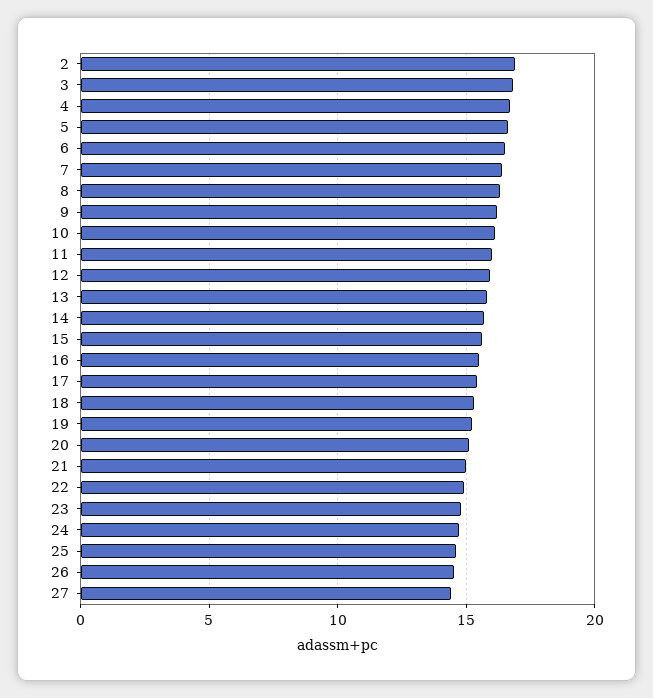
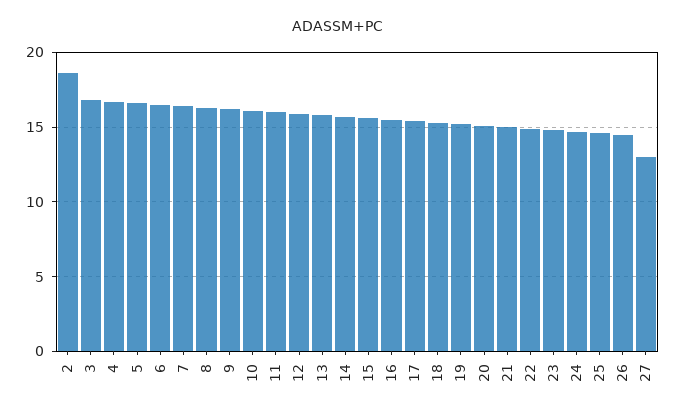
  {
-   "2": 17,
+   "2": 18.5,
    "3": 17,
    "4": 16.5,
    "5": 16.5,
    "6": 16.5,
    "7": 16.5,
    "8": 16.5,
    "9": 16,
    "10": 16,
    "11": 16,
    "12": 16,
    "13": 16,
    "14": 15.5,
    "15": 15.5,
    "16": 15.5,
    "17": 15.5,
    "18": 15.5,
    "19": 15,
    "20": 15,
    "21": 15,
    "22": 15,
    "23": 15,
    "24": 14.5,
    "25": 14.5,
    "26": 14.5,
-   "27": 14.5
+   "27": 13
  }

